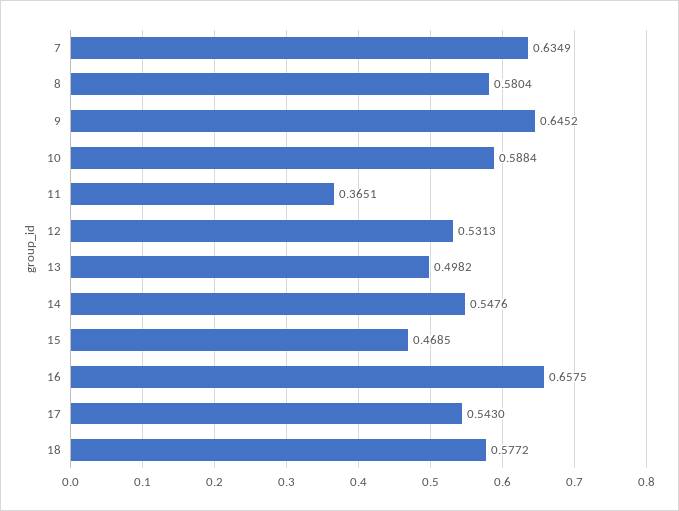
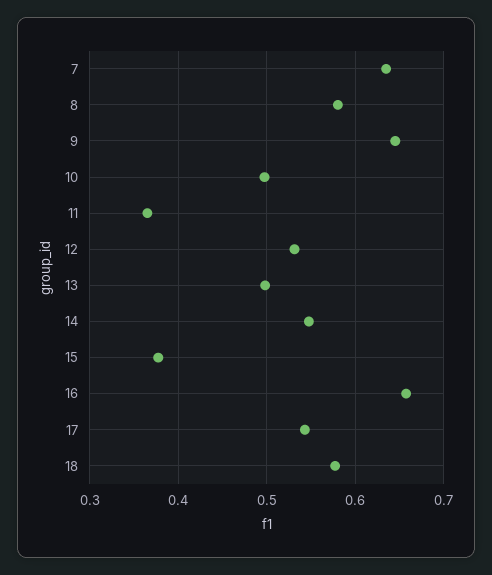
  {
    "7": 0.6349,
    "8": 0.5804,
    "9": 0.6452,
-   "10": 0.5884,
+   "10": 0.5,
    "11": 0.3651,
    "12": 0.5313,
    "13": 0.4982,
    "14": 0.5476,
-   "15": 0.4685,
+   "15": 0.38,
    "16": 0.6575,
    "17": 0.543,
    "18": 0.5772
  }

